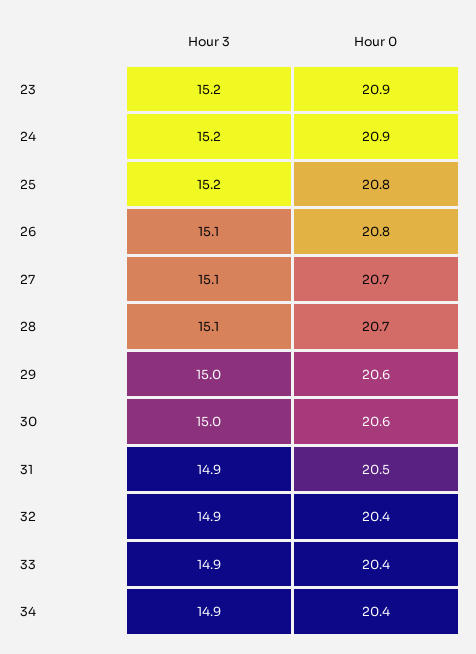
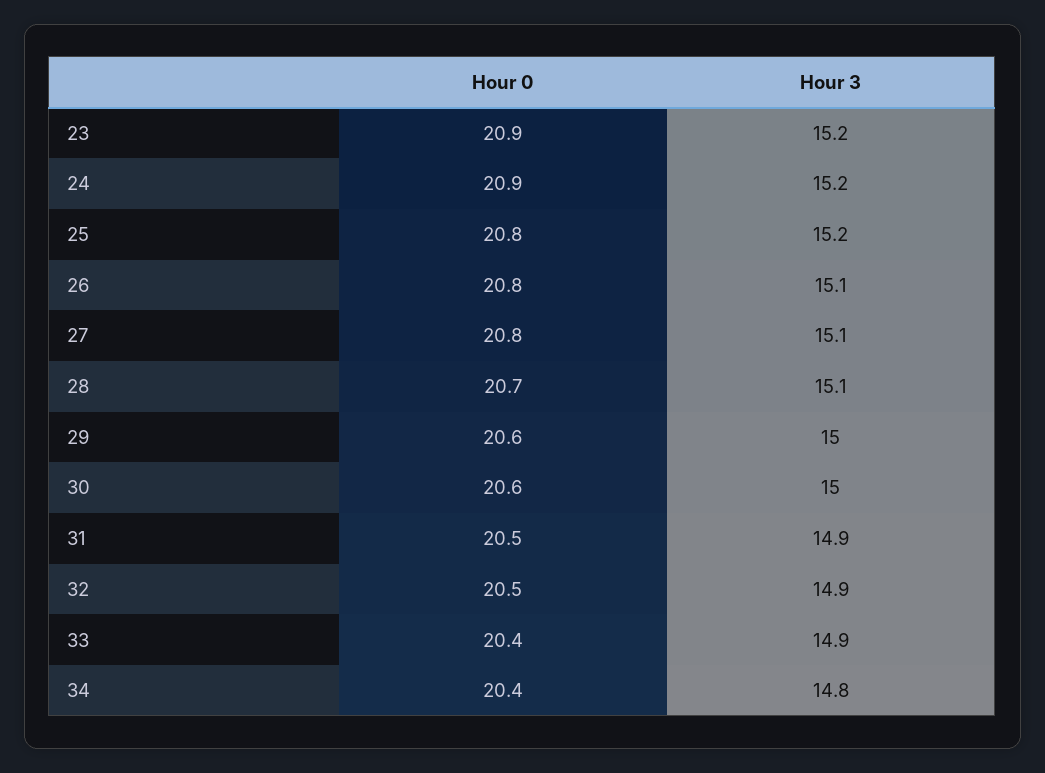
  {
    "Hour 3": {
      "23": 15.2,
      "24": 15.2,
      "25": 15.2,
      "26": 15.1,
      "27": 15.1,
      "28": 15.1,
      "29": 15,
      "30": 15,
      "31": 14.9,
      "32": 14.9,
      "33": 14.9,
-     "34": 14.9
+     "34": 14.8
    },
    "Hour 0": {
      "23": 20.9,
      "24": 20.9,
      "25": 20.8,
      "26": 20.8,
-     "27": 20.7,
+     "27": 20.8,
      "28": 20.7,
      "29": 20.6,
      "30": 20.6,
      "31": 20.5,
-     "32": 20.4,
+     "32": 20.5,
      "33": 20.4,
      "34": 20.4
    }
  }

